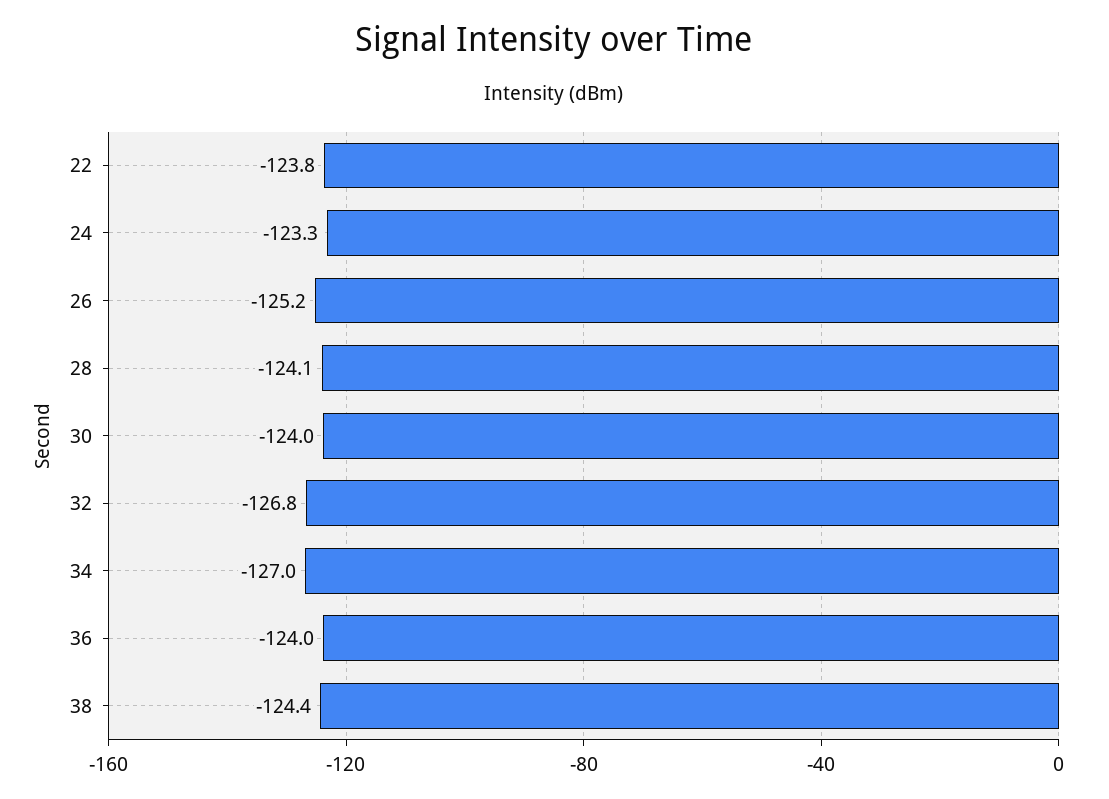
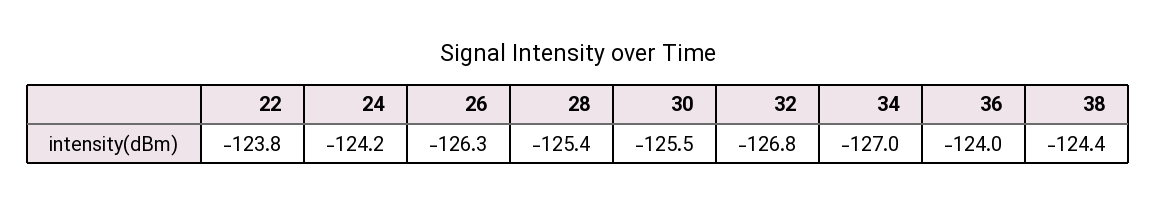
  {
    "22": -123.8,
-   "24": -123.3,
+   "24": -124.2,
-   "26": -125.2,
+   "26": -126.3,
-   "28": -124.1,
+   "28": -125.4,
-   "30": -124,
+   "30": -125.5,
    "32": -126.8,
    "34": -127,
    "36": -124,
    "38": -124.4
  }

